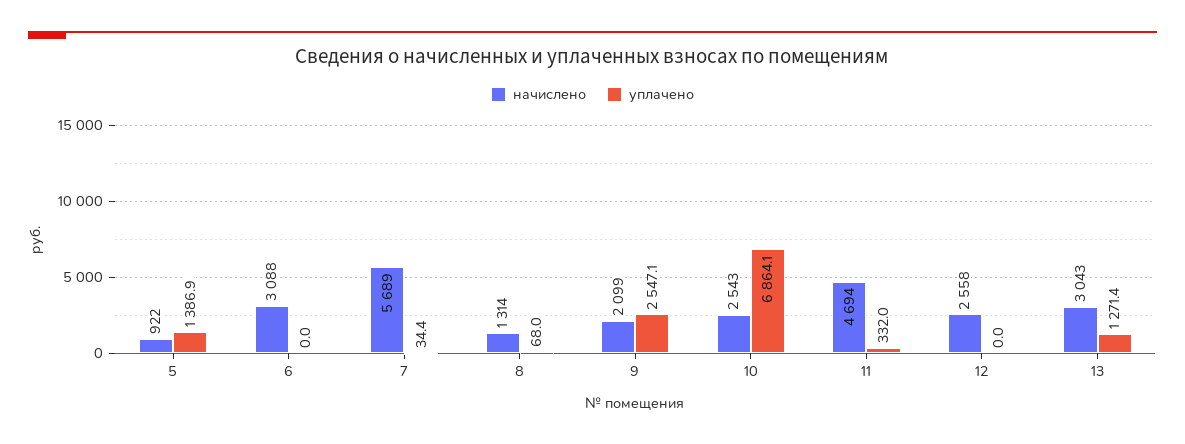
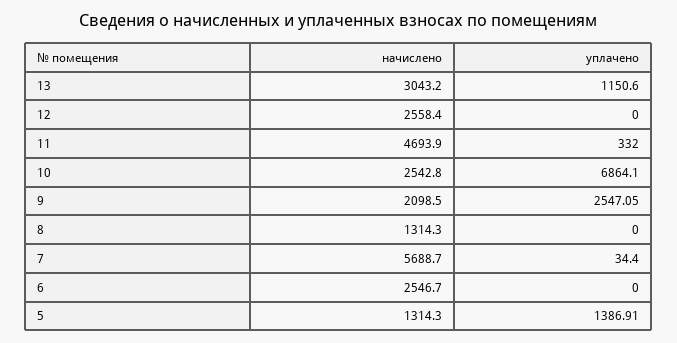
  {
    "начислено": {
-     "5": 922,
+     "5": 1314.3,
-     "6": 3088,
+     "6": 2546.7,
      "7": 5688.7,
      "8": 1314.3,
      "9": 2098.5,
      "10": 2542.8,
      "11": 4693.9,
      "12": 2558.4,
      "13": 3043.2
    },
    "уплачено": {
      "5": 1386.91,
      "6": 0,
      "7": 34.4,
-     "8": 68,
+     "8": 0,
      "9": 2547.05,
      "10": 6864.1,
      "11": 332,
      "12": 0,
-     "13": 1271.4
+     "13": 1150.6
    }
  }

